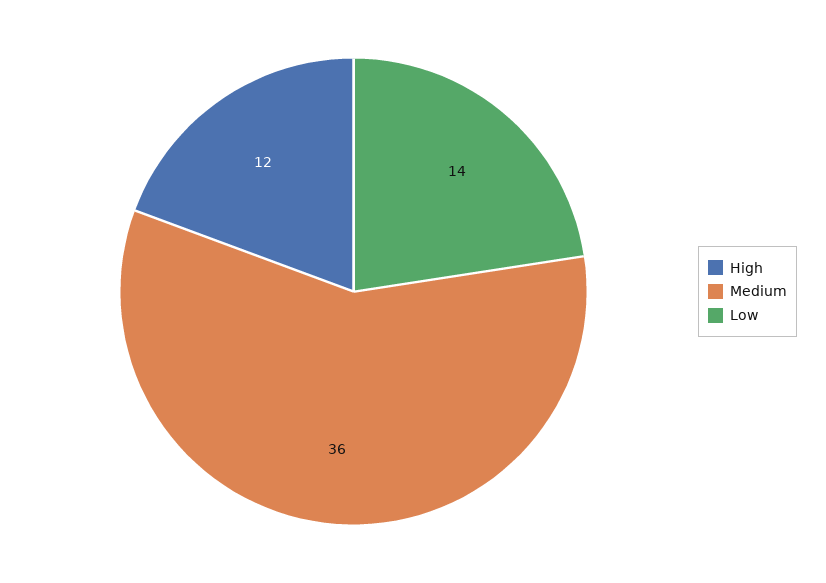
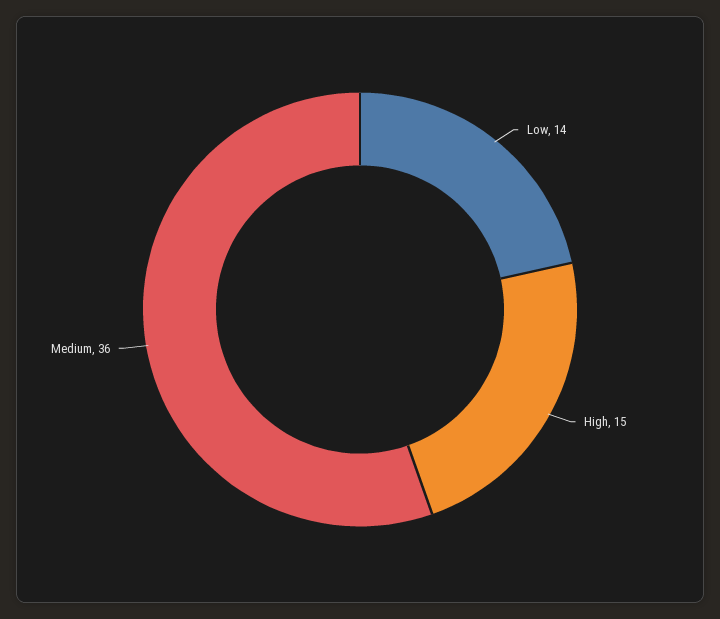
  {
-   "High": 12,
+   "High": 15,
    "Medium": 36,
    "Low": 14
  }

